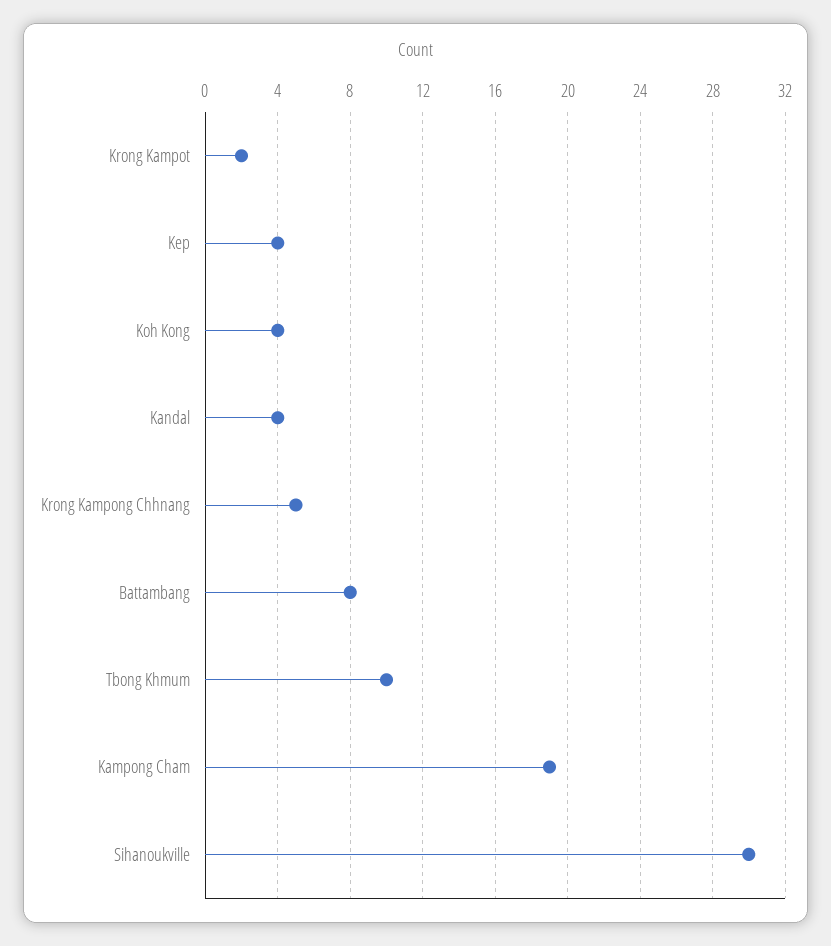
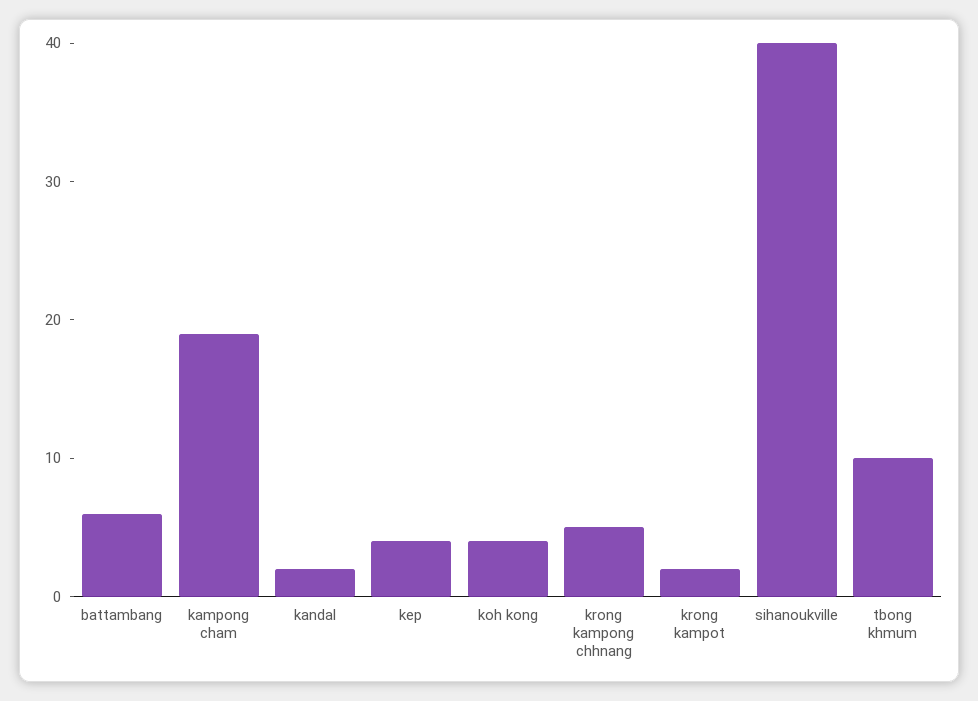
  {
    "Krong Kampot": 2,
    "Kep": 4,
    "Koh Kong": 4,
-   "Kandal": 4,
+   "Kandal": 2,
    "Krong Kampong Chhnang": 5,
-   "Battambang": 8,
+   "Battambang": 6,
    "Tbong Khmum": 10,
    "Kampong Cham": 19,
-   "Sihanoukville": 30
+   "Sihanoukville": 40
  }

